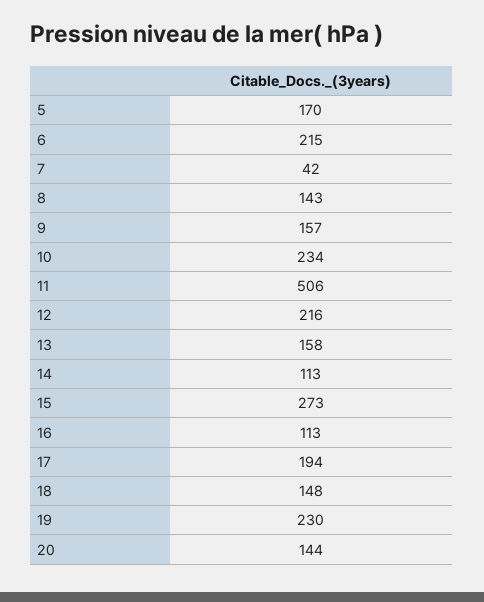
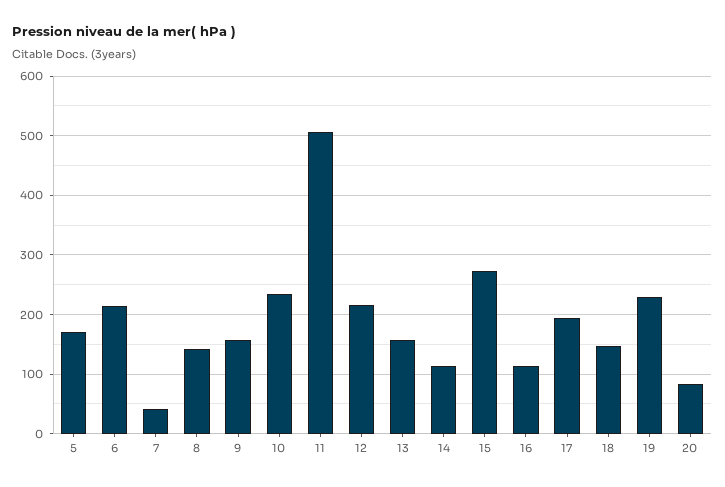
  {
    "5": 170,
    "6": 215,
    "7": 42,
    "8": 143,
    "9": 157,
    "10": 234,
    "11": 506,
    "12": 216,
    "13": 158,
    "14": 113,
    "15": 273,
    "16": 113,
    "17": 194,
    "18": 148,
    "19": 230,
-   "20": 144
+   "20": 80
  }

